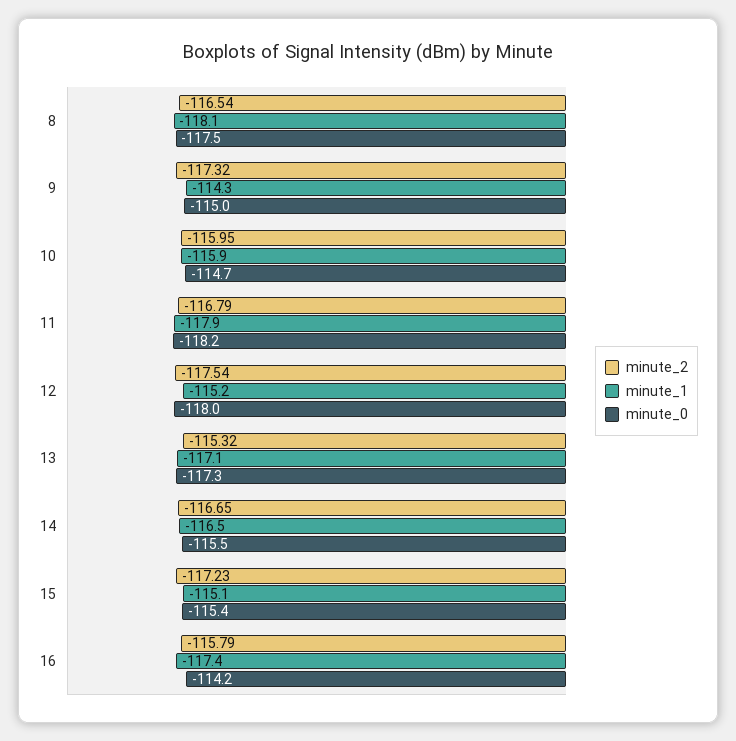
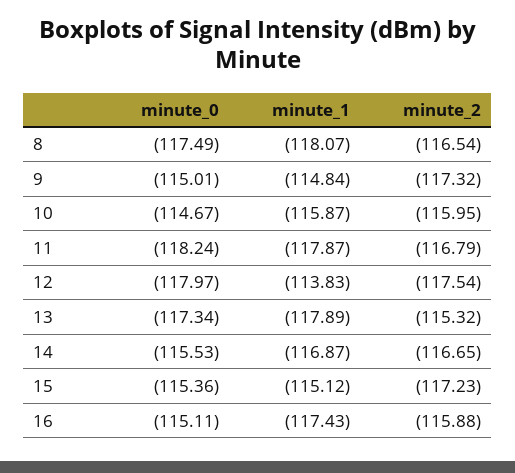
  {
    "minute_2": {
      "8": -116.54,
      "9": -117.32,
      "10": -115.95,
      "11": -116.79,
      "12": -117.54,
      "13": -115.32,
      "14": -116.65,
      "15": -117.23,
-     "16": -115.79
+     "16": -115.88
    },
    "minute_1": {
      "8": -118.07,
-     "9": -114.3,
+     "9": -114.84,
      "10": -115.87,
      "11": -117.87,
-     "12": -115.2,
+     "12": -113.83,
-     "13": -117.1,
+     "13": -117.89,
-     "14": -116.5,
+     "14": -116.87,
      "15": -115.12,
      "16": -117.43
    },
    "minute_0": {
      "8": -117.49,
      "9": -115.01,
      "10": -114.67,
      "11": -118.24,
      "12": -117.97,
      "13": -117.34,
      "14": -115.53,
      "15": -115.36,
-     "16": -114.2
+     "16": -115.11
    }
  }

